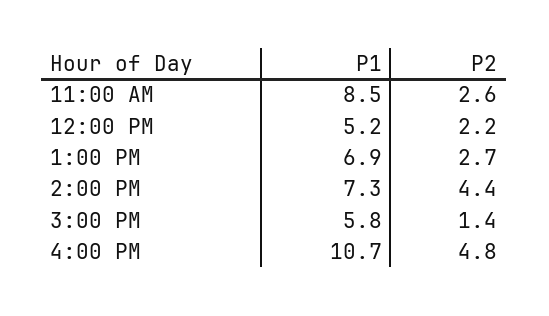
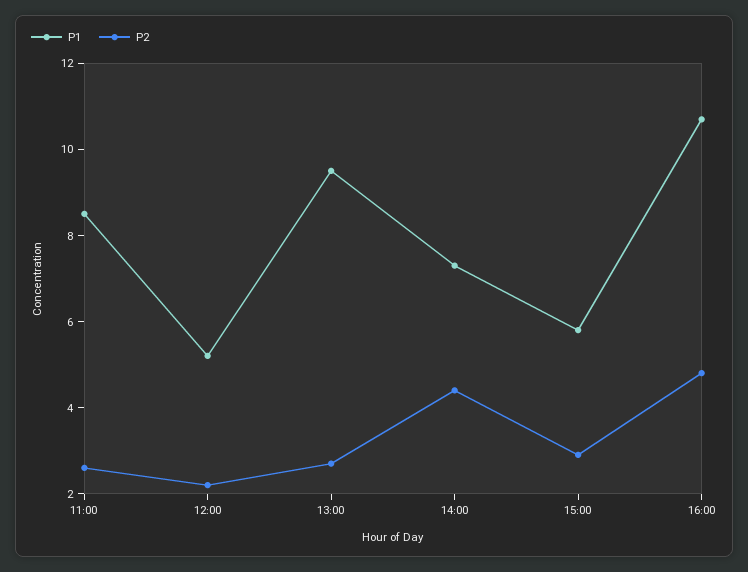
  {
    "P1": {
      "11:00 AM": 8.5,
      "12:00 PM": 5.2,
-     "1:00 PM": 6.9,
+     "1:00 PM": 9.5,
      "2:00 PM": 7.3,
      "3:00 PM": 5.8,
      "4:00 PM": 10.7
    },
    "P2": {
      "11:00 AM": 2.6,
      "12:00 PM": 2.2,
      "1:00 PM": 2.7,
      "2:00 PM": 4.4,
-     "3:00 PM": 1.4,
+     "3:00 PM": 3,
      "4:00 PM": 4.8
    }
  }

